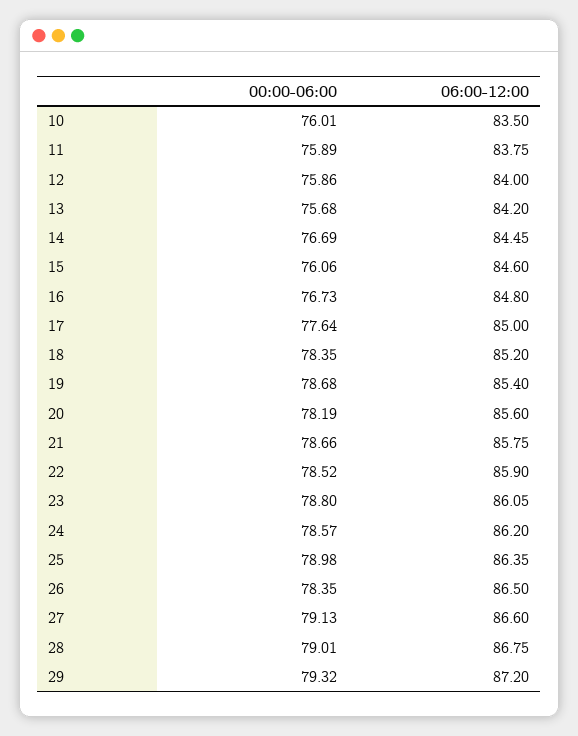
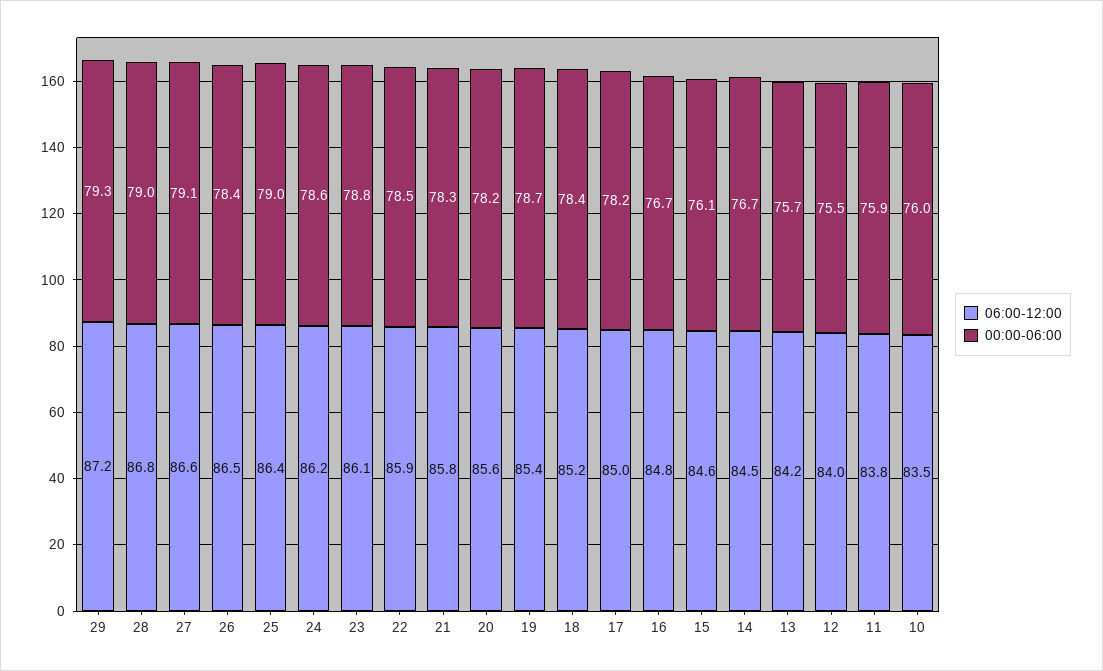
  {
    "00:00-06:00": {
      "10": 76.01,
      "11": 75.89,
-     "12": 75.86,
+     "12": 75.5,
      "13": 75.68,
      "14": 76.69,
      "15": 76.06,
      "16": 76.73,
-     "17": 77.64,
+     "17": 78.2,
      "18": 78.35,
      "19": 78.68,
      "20": 78.19,
-     "21": 78.66,
+     "21": 78.3,
      "22": 78.52,
      "23": 78.8,
      "24": 78.57,
      "25": 78.98,
      "26": 78.35,
      "27": 79.13,
      "28": 79.01,
      "29": 79.32
    },
    "06:00-12:00": {
      "10": 83.5,
      "11": 83.75,
      "12": 84,
      "13": 84.2,
      "14": 84.45,
      "15": 84.6,
      "16": 84.8,
      "17": 85,
      "18": 85.2,
      "19": 85.4,
      "20": 85.6,
      "21": 85.75,
      "22": 85.9,
      "23": 86.05,
      "24": 86.2,
      "25": 86.35,
      "26": 86.5,
      "27": 86.6,
      "28": 86.75,
      "29": 87.2
    }
  }

